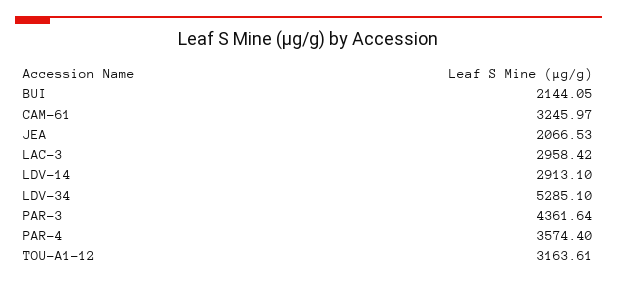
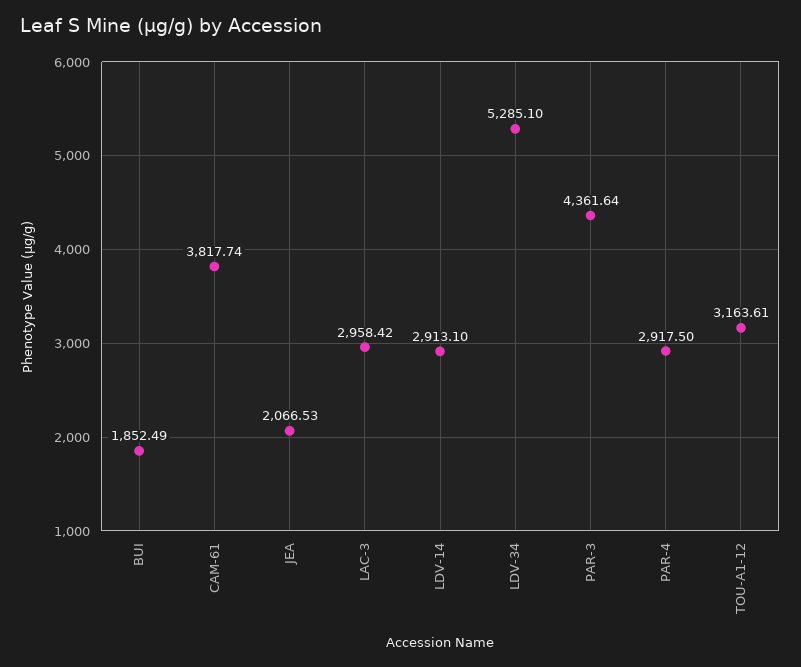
  {
-   "BUI": 2144.05,
+   "BUI": 1852.49,
-   "CAM-61": 3245.97,
+   "CAM-61": 3817.74,
    "JEA": 2066.53,
    "LAC-3": 2958.42,
    "LDV-14": 2913.1,
    "LDV-34": 5285.1,
    "PAR-3": 4361.64,
-   "PAR-4": 3574.4,
+   "PAR-4": 2917.5,
    "TOU-A1-12": 3163.61
  }

